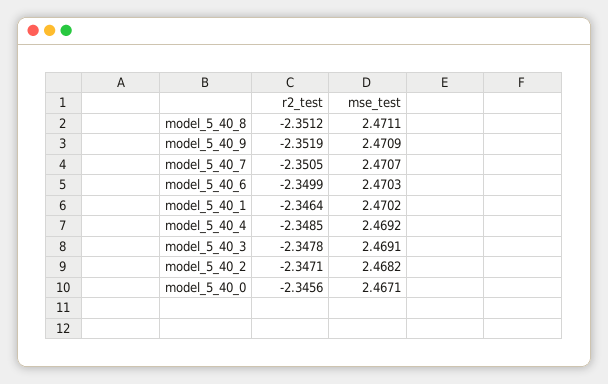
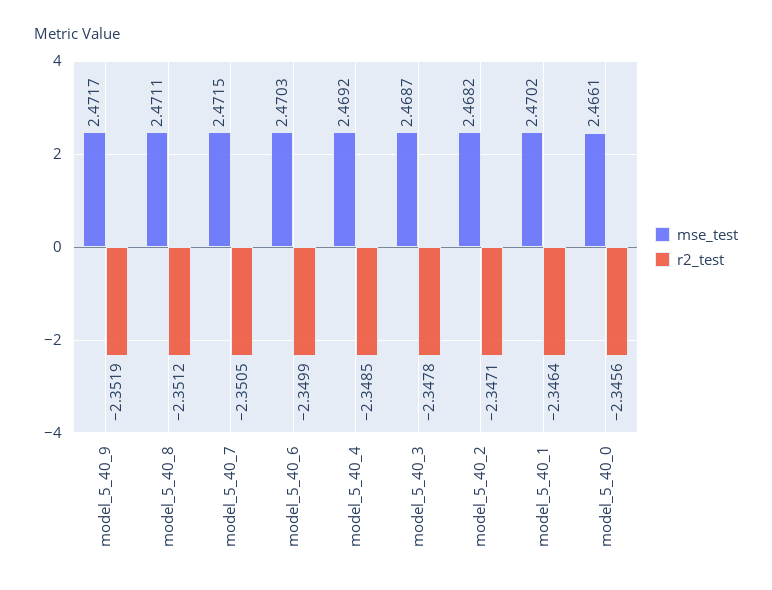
  {
    "r2_test": {
      "model_5_40_8": -2.3512,
      "model_5_40_9": -2.3519,
      "model_5_40_7": -2.3505,
      "model_5_40_6": -2.3499,
      "model_5_40_1": -2.3464,
      "model_5_40_4": -2.3485,
      "model_5_40_3": -2.3478,
      "model_5_40_2": -2.3471,
      "model_5_40_0": -2.3456
    },
    "mse_test": {
      "model_5_40_8": 2.4711,
-     "model_5_40_9": 2.4709,
+     "model_5_40_9": 2.4717,
-     "model_5_40_7": 2.4707,
+     "model_5_40_7": 2.4715,
      "model_5_40_6": 2.4703,
      "model_5_40_1": 2.4702,
      "model_5_40_4": 2.4692,
-     "model_5_40_3": 2.4691,
+     "model_5_40_3": 2.4687,
      "model_5_40_2": 2.4682,
-     "model_5_40_0": 2.4671
+     "model_5_40_0": 2.4661
    }
  }

